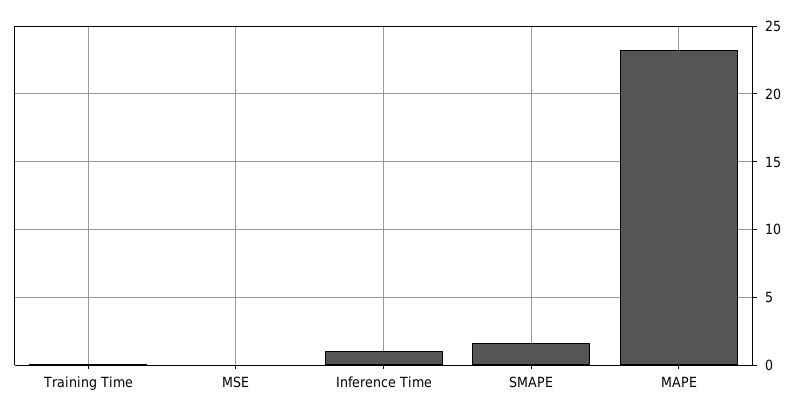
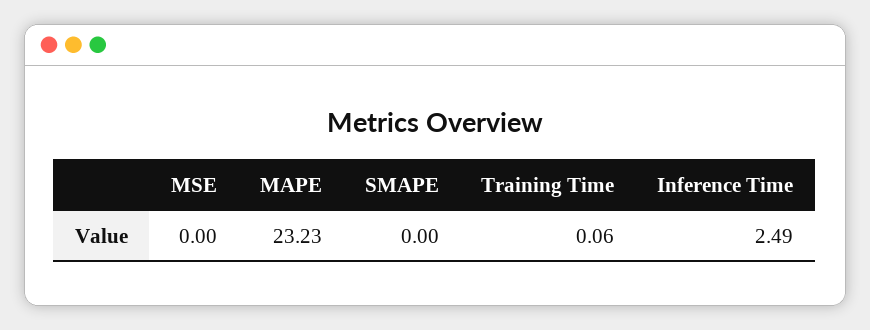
  {
    "Training Time": 0.06,
    "MSE": 0,
-   "Inference Time": 1,
+   "Inference Time": 2.49,
-   "SMAPE": 1.5,
+   "SMAPE": 0,
    "MAPE": 23.23
  }

